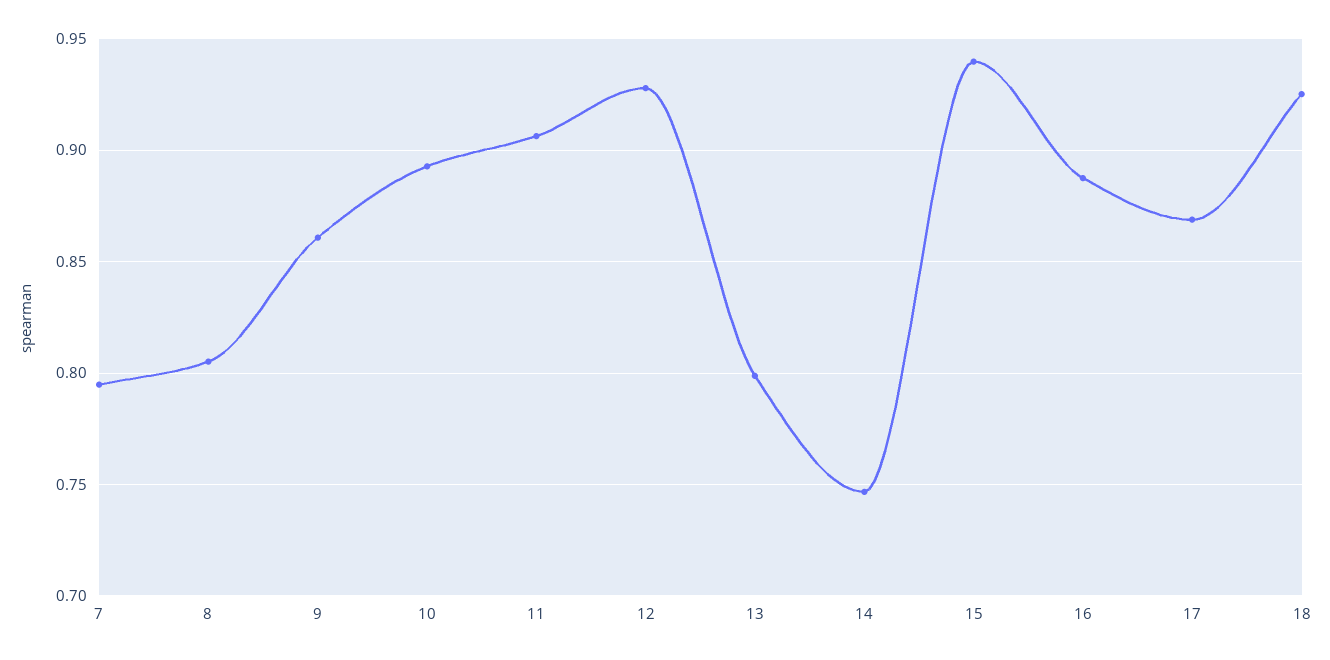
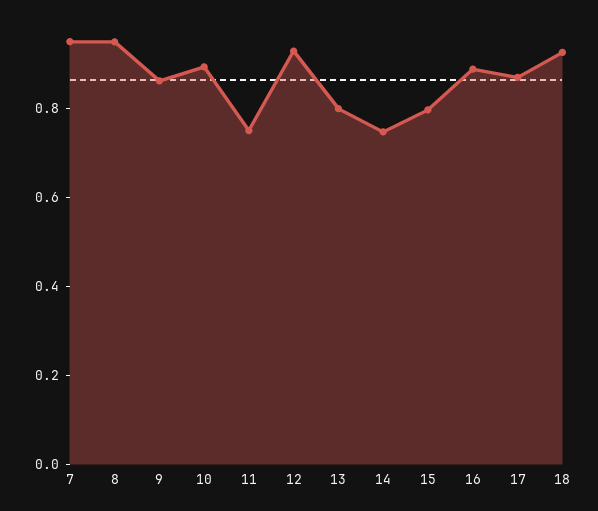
  {
-   "7": 0.795,
+   "7": 0.95,
-   "8": 0.805,
+   "8": 0.95,
    "9": 0.86,
    "10": 0.895,
-   "11": 0.905,
+   "11": 0.75,
    "12": 0.93,
    "13": 0.8,
    "14": 0.745,
-   "15": 0.94,
+   "15": 0.8,
    "16": 0.89,
    "17": 0.87,
    "18": 0.925
  }

